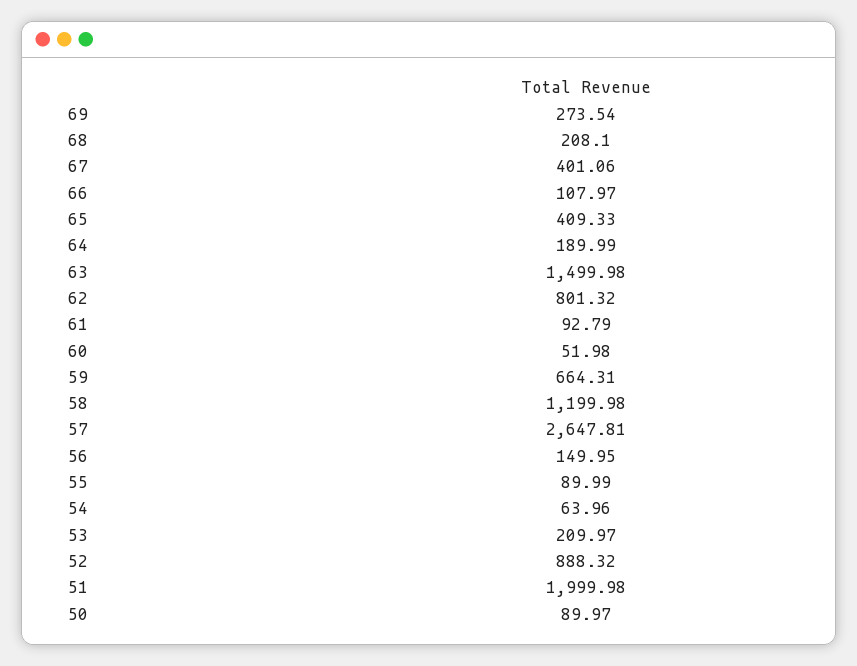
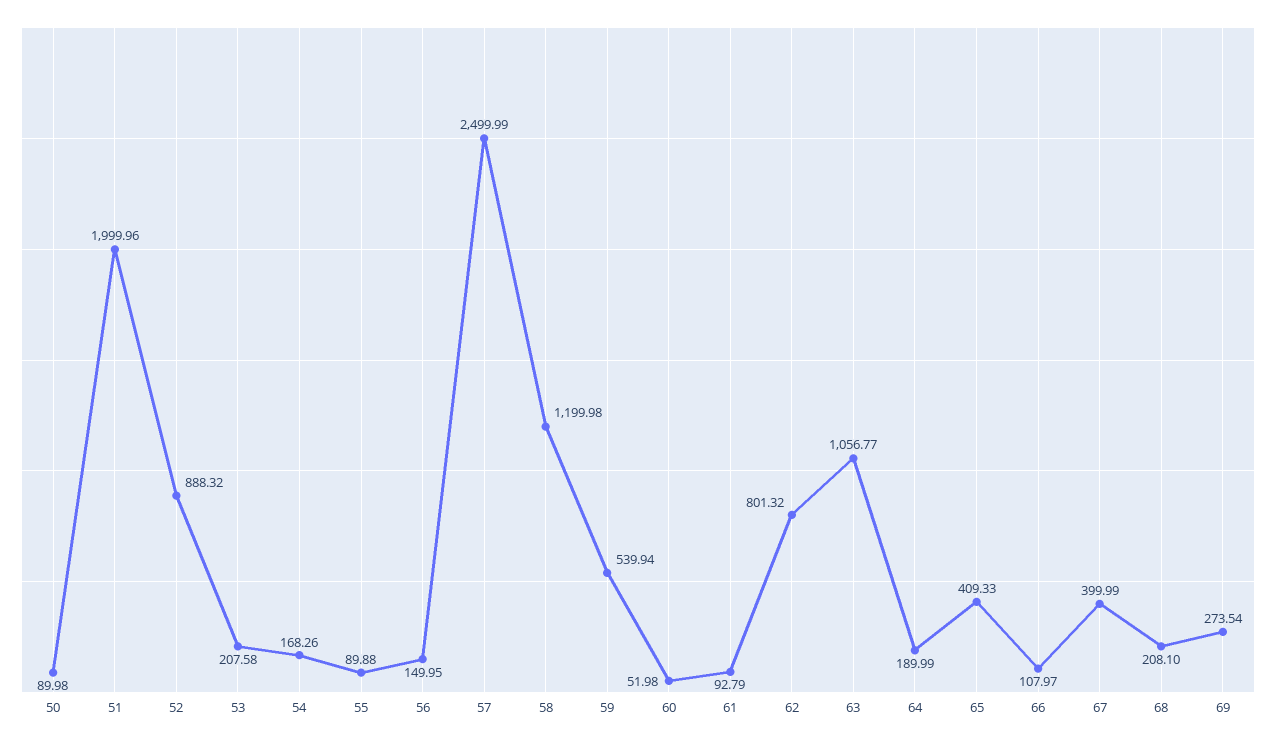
  {
    "69": 273.54,
    "68": 208.1,
-   "67": 401.06,
+   "67": 399.99,
    "66": 107.97,
    "65": 409.33,
    "64": 189.99,
-   "63": 1499.98,
+   "63": 1056.77,
    "62": 801.32,
    "61": 92.79,
    "60": 51.98,
-   "59": 664.31,
+   "59": 539.94,
    "58": 1199.98,
-   "57": 2647.81,
+   "57": 2499.99,
    "56": 149.95,
-   "55": 89.99,
+   "55": 89.88,
-   "54": 63.96,
+   "54": 168.26,
-   "53": 209.97,
+   "53": 207.58,
    "52": 888.32,
-   "51": 1999.98,
+   "51": 1999.96,
-   "50": 89.97
+   "50": 89.98
  }

